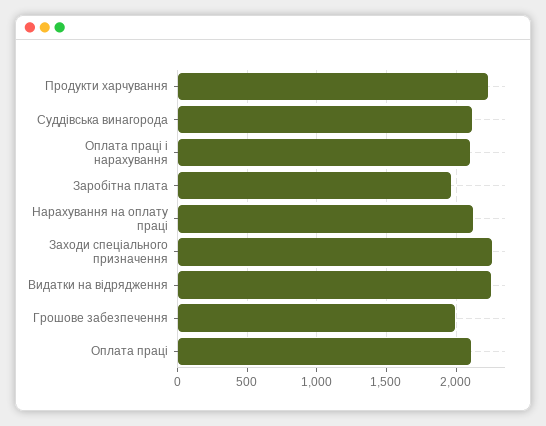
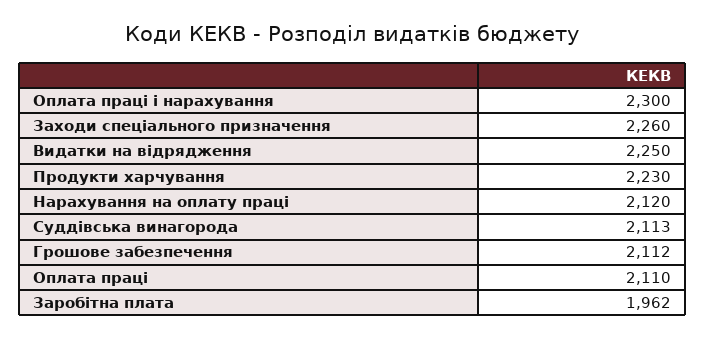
  {
    "Продукти харчування": 2230,
    "Суддівська винагорода": 2113,
-   "Оплата праці і нарахування": 2100,
+   "Оплата праці і нарахування": 2300,
    "Заробітна плата": 1962,
    "Нарахування на оплату праці": 2120,
    "Заходи спеціального призначення": 2260,
    "Видатки на відрядження": 2250,
-   "Грошове забезпечення": 2000,
+   "Грошове забезпечення": 2112,
    "Оплата праці": 2110
  }

